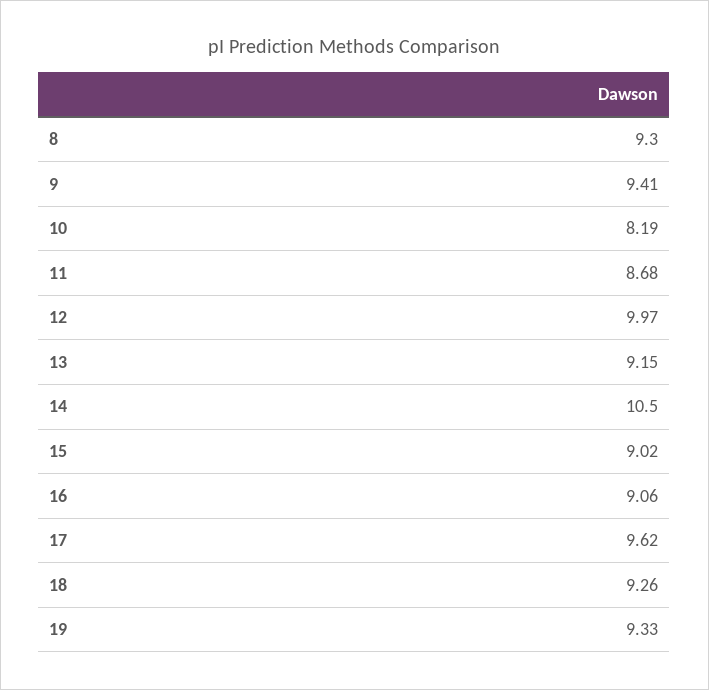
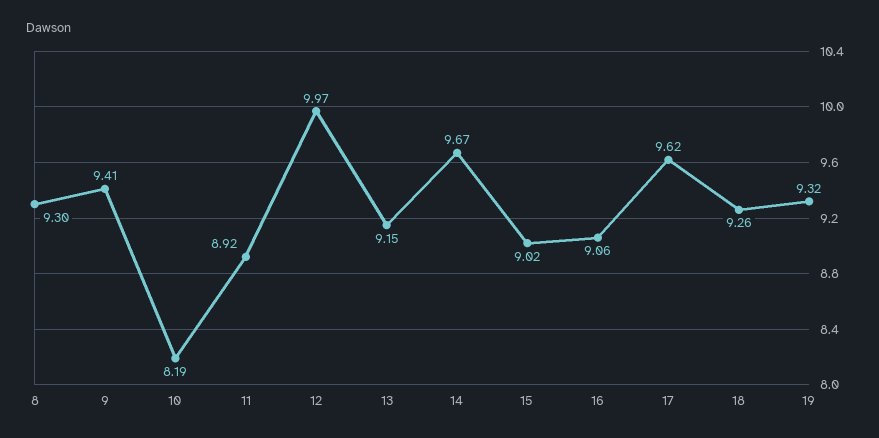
  {
    "8": 9.3,
    "9": 9.41,
    "10": 8.19,
-   "11": 8.68,
+   "11": 8.92,
    "12": 9.97,
    "13": 9.15,
-   "14": 10.5,
+   "14": 9.67,
    "15": 9.02,
    "16": 9.06,
    "17": 9.62,
    "18": 9.26,
-   "19": 9.33
+   "19": 9.32
  }

